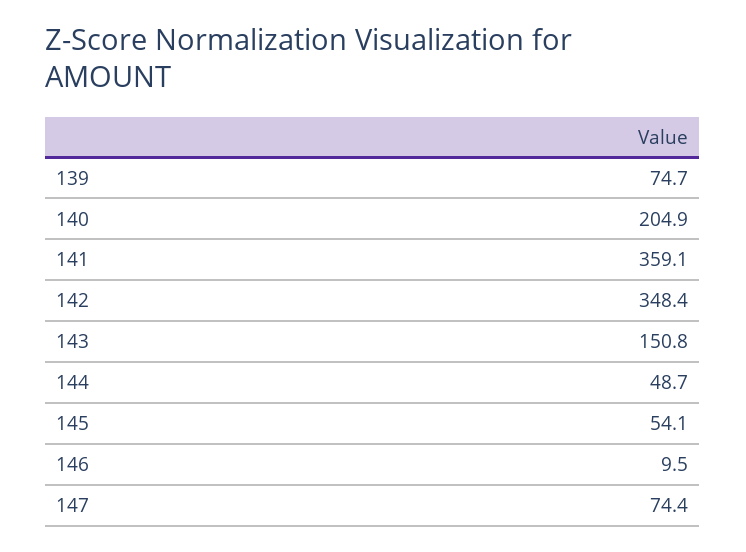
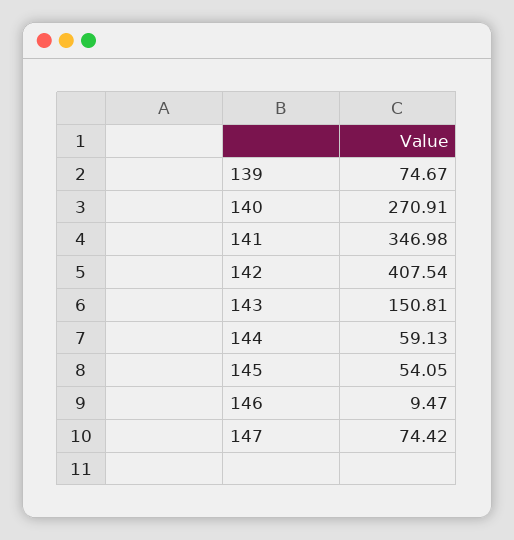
  {
    "139": 74.67,
-   "140": 204.9,
+   "140": 270.91,
-   "141": 359.1,
+   "141": 346.98,
-   "142": 348.4,
+   "142": 407.54,
    "143": 150.81,
-   "144": 48.7,
+   "144": 59.13,
    "145": 54.05,
    "146": 9.47,
    "147": 74.42
  }

